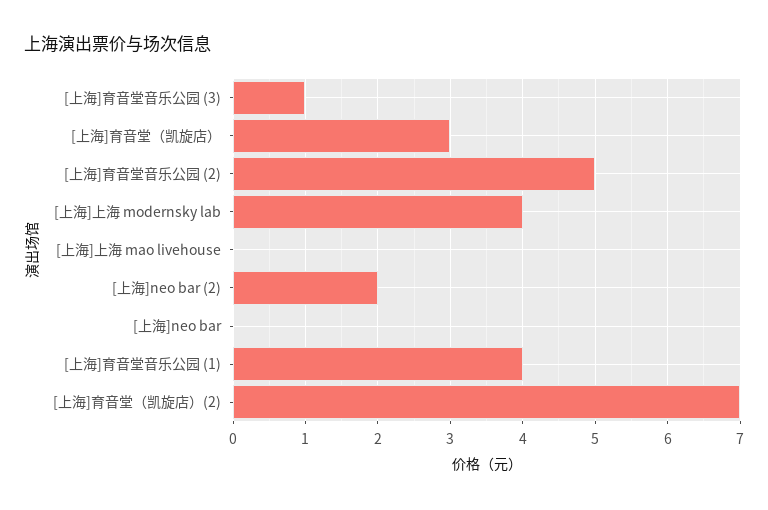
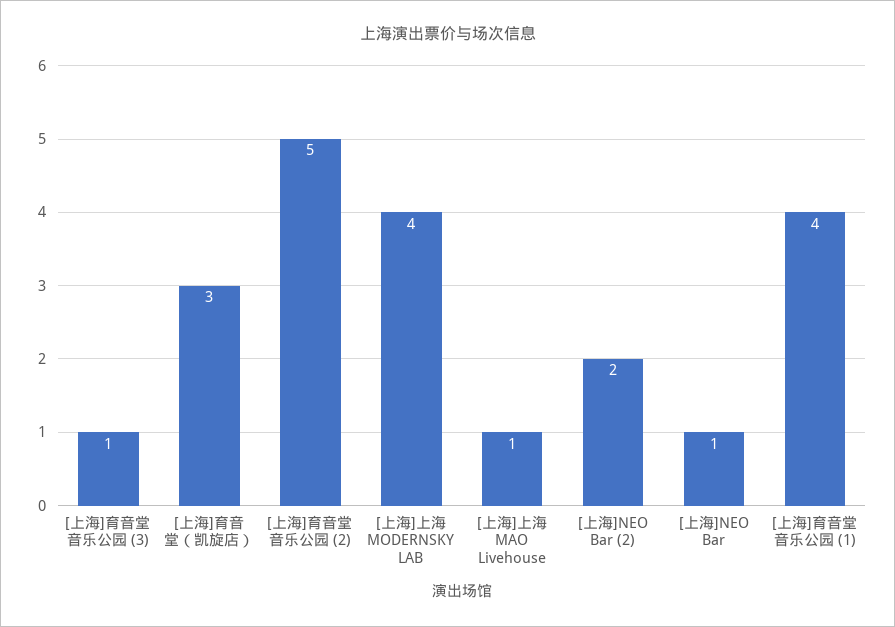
  {
    "[上海]育音堂音乐公园 (3)": 1,
    "[上海]育音堂（凯旋店）": 3,
    "[上海]育音堂音乐公园 (2)": 5,
    "[上海]上海 modernsky lab": 4,
-   "[上海]上海 mao livehouse": 0,
+   "[上海]上海 mao livehouse": 1,
    "[上海]neo bar (2)": 2,
-   "[上海]neo bar": 0,
+   "[上海]neo bar": 1,
-   "[上海]育音堂音乐公园 (1)": 4,
+   "[上海]育音堂音乐公园 (1)": 4
-   "[上海]育音堂（凯旋店）(2)": 7
  }

